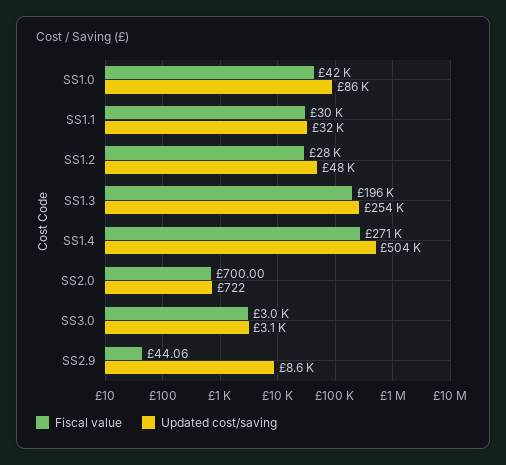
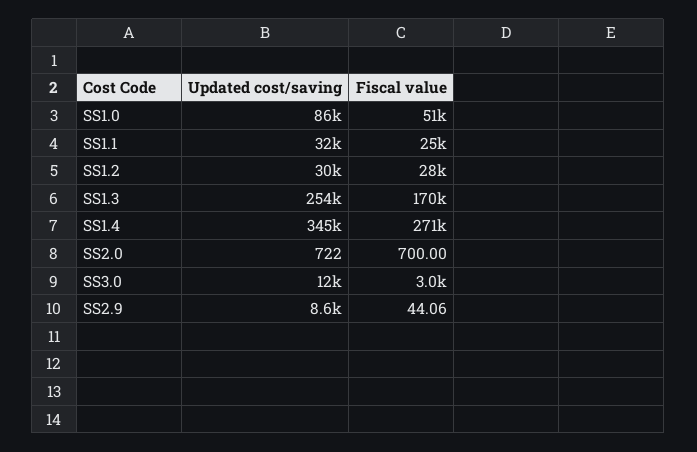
  {
    "Fiscal value": {
-     "SS1.0": 42000,
+     "SS1.0": 51000,
-     "SS1.1": 30000,
+     "SS1.1": 25000,
      "SS1.2": 28000,
-     "SS1.3": 196000,
+     "SS1.3": 170000,
      "SS1.4": 271000,
      "SS2.0": 700,
      "SS3.0": 3000,
      "SS2.9": 44.06
    },
    "Updated cost/saving": {
      "SS1.0": 86000,
      "SS1.1": 32000,
-     "SS1.2": 48000,
+     "SS1.2": 30000,
      "SS1.3": 254000,
-     "SS1.4": 504000,
+     "SS1.4": 345000,
      "SS2.0": 722,
-     "SS3.0": 3100,
+     "SS3.0": 12000,
      "SS2.9": 8600
    }
  }

